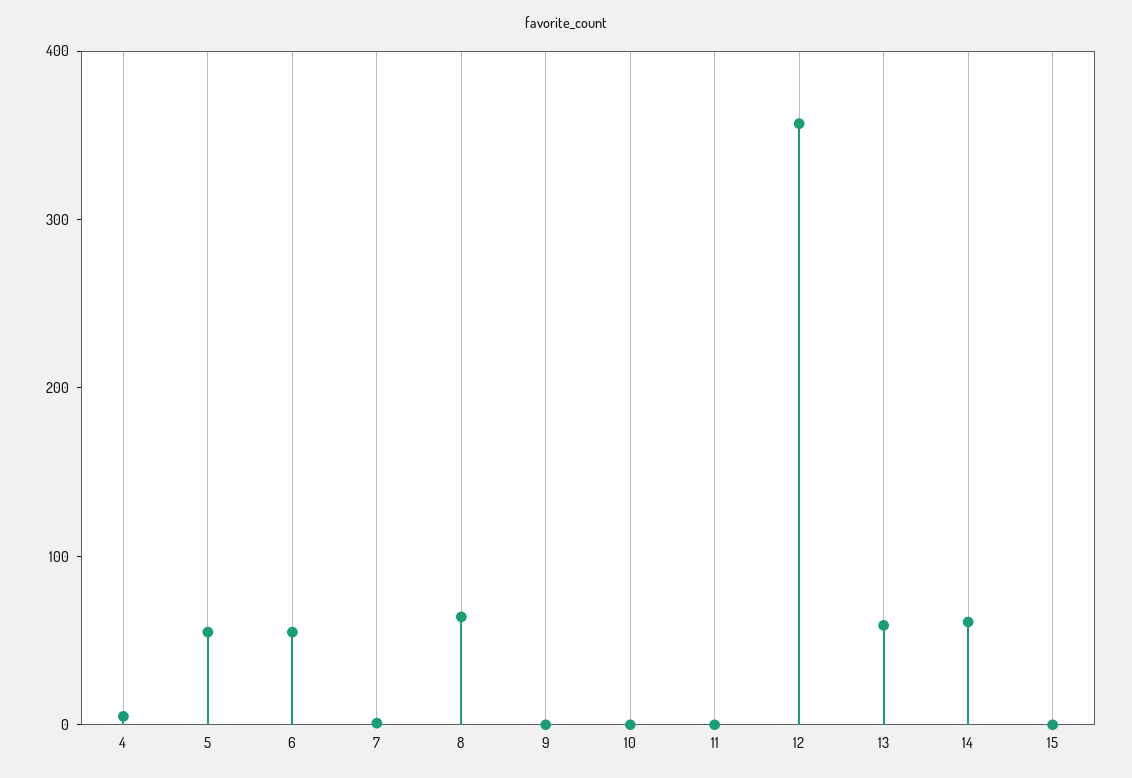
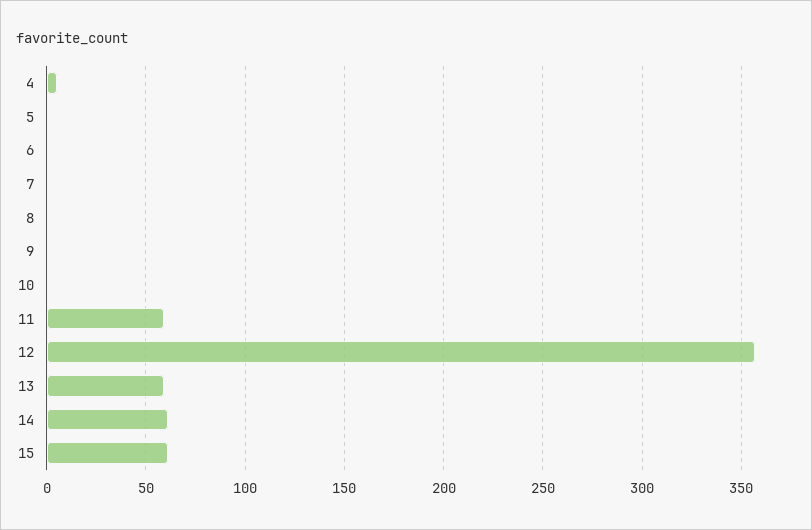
  {
    "4": 5,
-   "5": 60,
+   "5": 0,
-   "6": 60,
+   "6": 0,
    "7": 0,
-   "8": 60,
+   "8": 0,
    "9": 0,
    "10": 0,
-   "11": 0,
+   "11": 60,
    "12": 355,
    "13": 60,
    "14": 60,
-   "15": 0
+   "15": 60
  }

